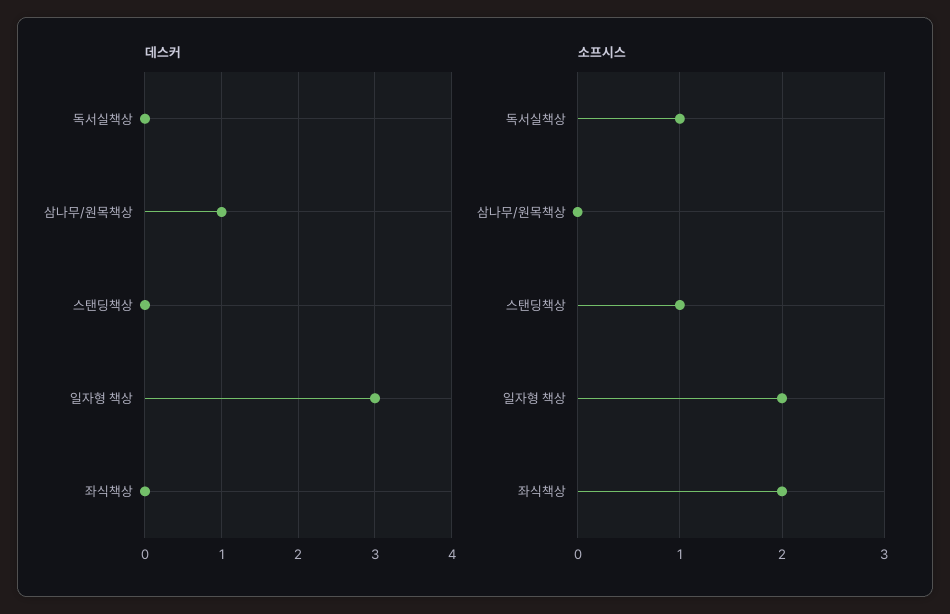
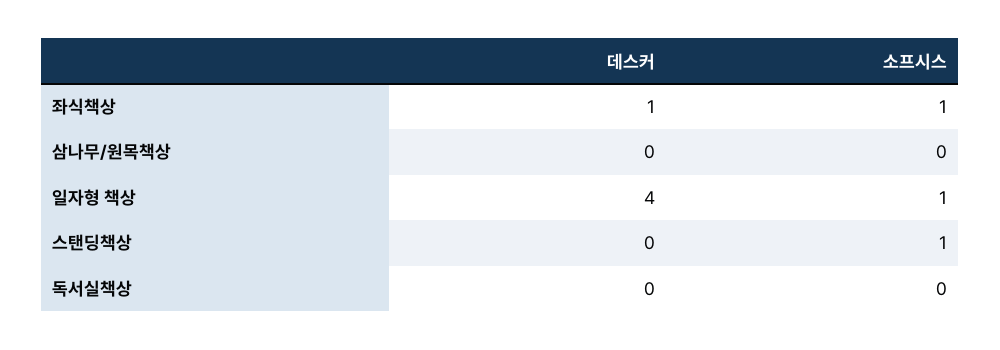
  {
    "데스커": {
      "독서실책상": 0,
-     "삼나무/원목책상": 1,
+     "삼나무/원목책상": 0,
      "스탠딩책상": 0,
-     "일자형 책상": 3,
+     "일자형 책상": 4,
-     "좌식책상": 0
+     "좌식책상": 1
    },
    "소프시스": {
-     "독서실책상": 1,
+     "독서실책상": 0,
      "삼나무/원목책상": 0,
      "스탠딩책상": 1,
-     "일자형 책상": 2,
+     "일자형 책상": 1,
-     "좌식책상": 2
+     "좌식책상": 1
    }
  }

